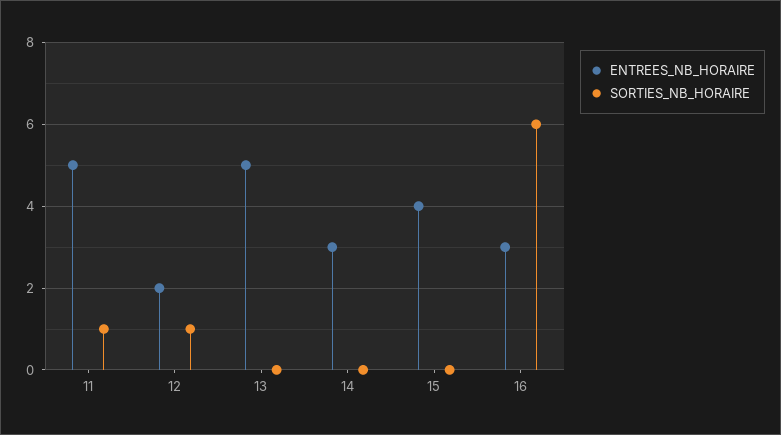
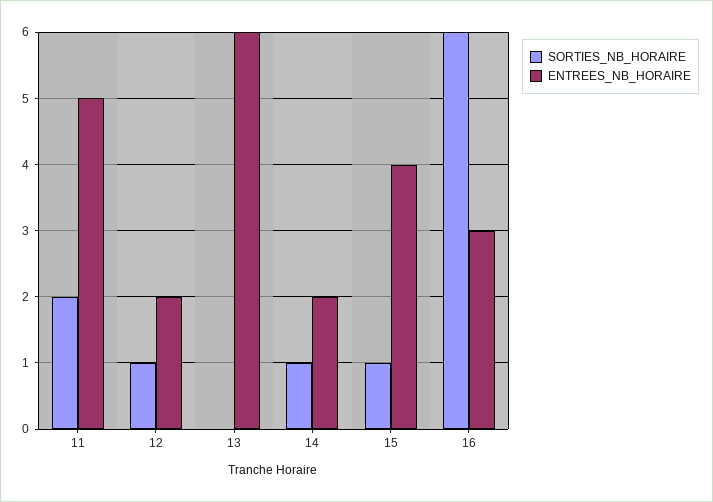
  {
    "ENTREES_NB_HORAIRE": {
      "11": 5,
      "12": 2,
-     "13": 5,
+     "13": 6,
-     "14": 3,
+     "14": 2,
      "15": 4,
      "16": 3
    },
    "SORTIES_NB_HORAIRE": {
-     "11": 1,
+     "11": 2,
      "12": 1,
      "13": 0,
-     "14": 0,
+     "14": 1,
-     "15": 0,
+     "15": 1,
      "16": 6
    }
  }

